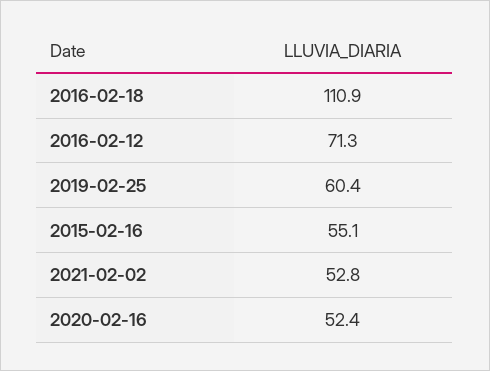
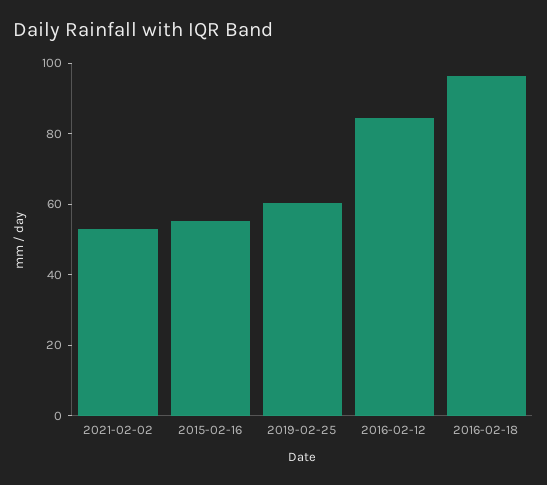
  {
-   "2016-02-18": 110.9,
+   "2016-02-18": 95,
-   "2016-02-12": 71.3,
+   "2016-02-12": 85,
    "2019-02-25": 60.4,
    "2015-02-16": 55.1,
-   "2021-02-02": 52.8,
+   "2021-02-02": 52.8
-   "2020-02-16": 52.4
  }

